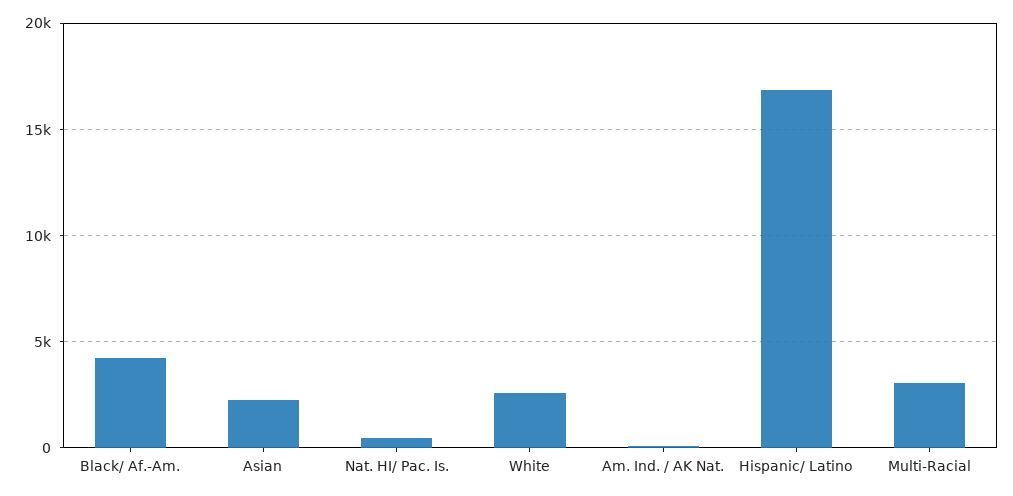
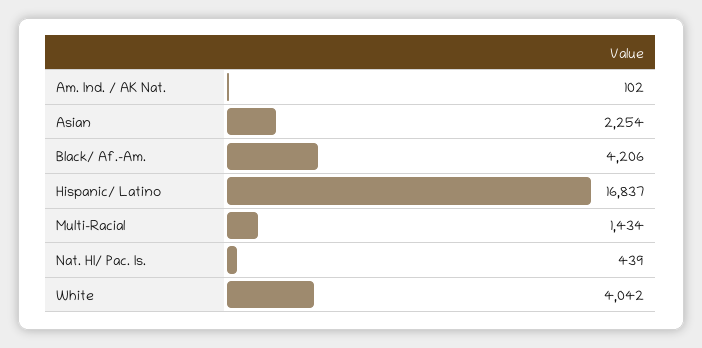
  {
    "Black/ Af.-Am.": 4206,
    "Asian": 2254,
    "Nat. HI/ Pac. Is.": 439,
-   "White": 2500,
+   "White": 4042,
    "Am. Ind. / AK Nat.": 102,
    "Hispanic/ Latino": 16837,
-   "Multi-Racial": 3000
+   "Multi-Racial": 1434
  }

